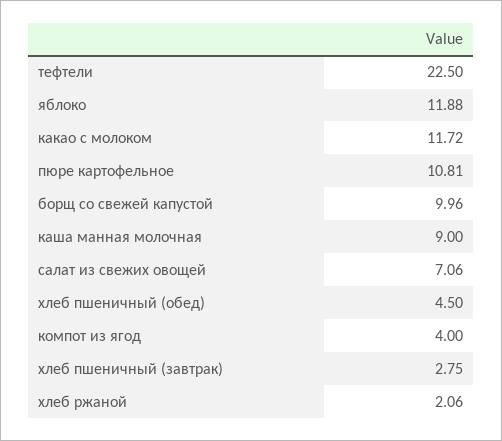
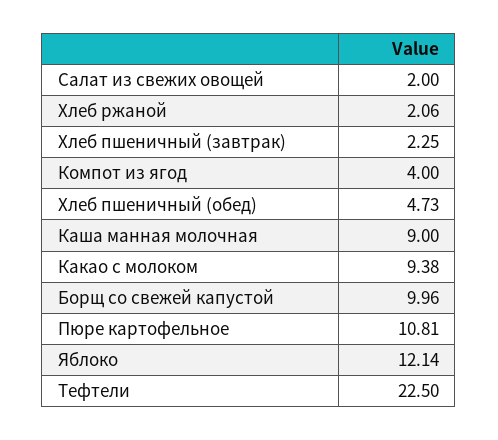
  {
    "тефтели": 22.5,
-   "яблоко": 11.88,
+   "яблоко": 12.14,
-   "какао с молоком": 11.72,
+   "какао с молоком": 9.38,
    "пюре картофельное": 10.81,
    "борщ со свежей капустой": 9.96,
    "каша манная молочная": 9,
-   "салат из свежих овощей": 7.06,
+   "салат из свежих овощей": 2,
-   "хлеб пшеничный (обед)": 4.5,
+   "хлеб пшеничный (обед)": 4.73,
    "компот из ягод": 4,
-   "хлеб пшеничный (завтрак)": 2.75,
+   "хлеб пшеничный (завтрак)": 2.25,
    "хлеб ржаной": 2.06
  }

